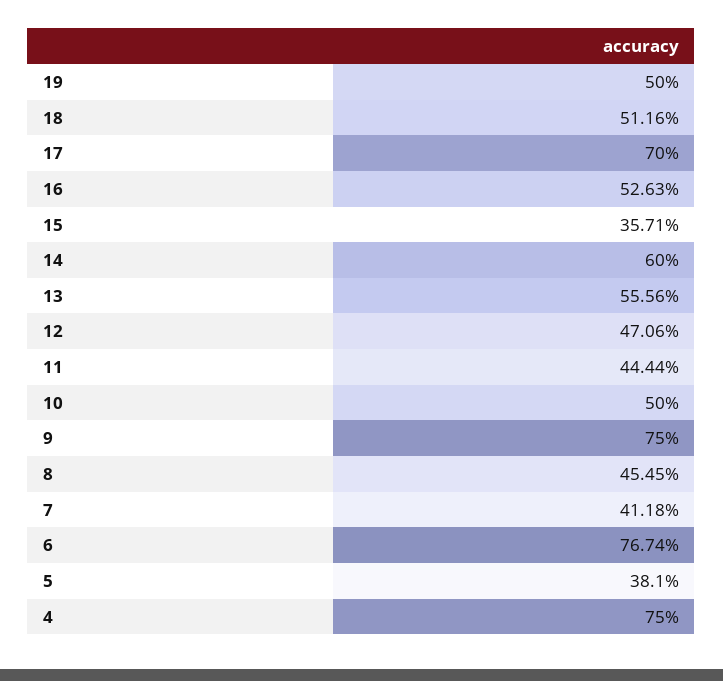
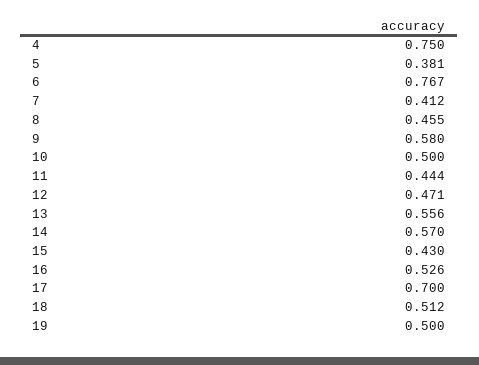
  {
    "19": 0.5,
    "18": 0.5116,
    "17": 0.7,
    "16": 0.5263,
-   "15": 0.3571,
+   "15": 0.43,
-   "14": 0.6,
+   "14": 0.57,
    "13": 0.5556,
    "12": 0.4706,
    "11": 0.4444,
    "10": 0.5,
-   "9": 0.75,
+   "9": 0.58,
    "8": 0.4545,
    "7": 0.4118,
    "6": 0.7674,
    "5": 0.381,
    "4": 0.75
  }

